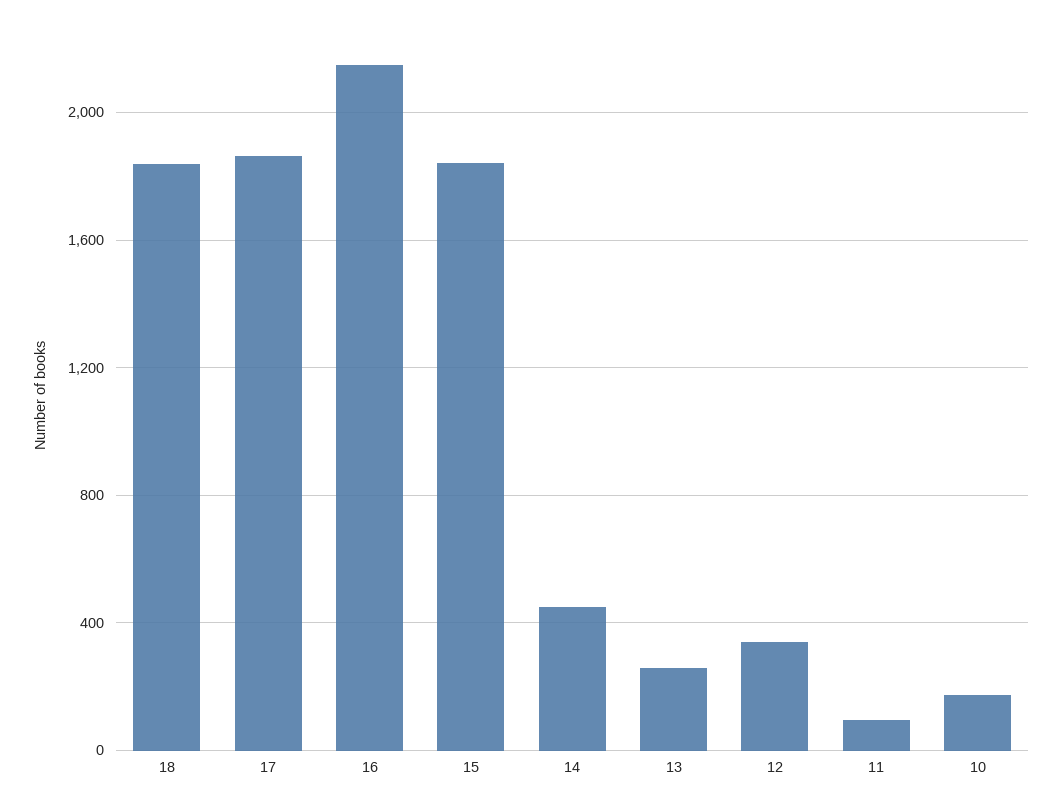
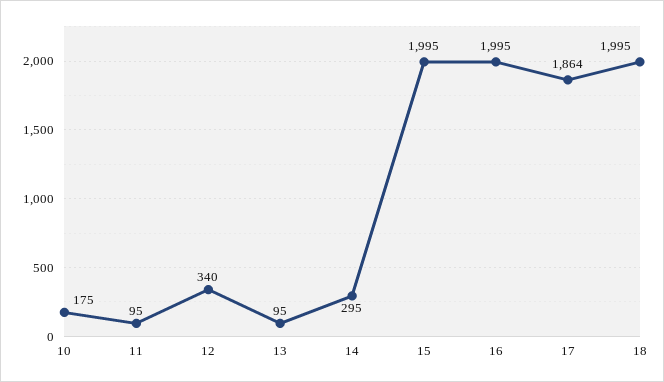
  {
-   "18": 1850,
+   "18": 1995,
    "17": 1864,
-   "16": 2150,
+   "16": 1995,
-   "15": 1850,
+   "15": 1995,
-   "14": 450,
+   "14": 295,
-   "13": 250,
+   "13": 95,
    "12": 340,
    "11": 95,
    "10": 175
  }

